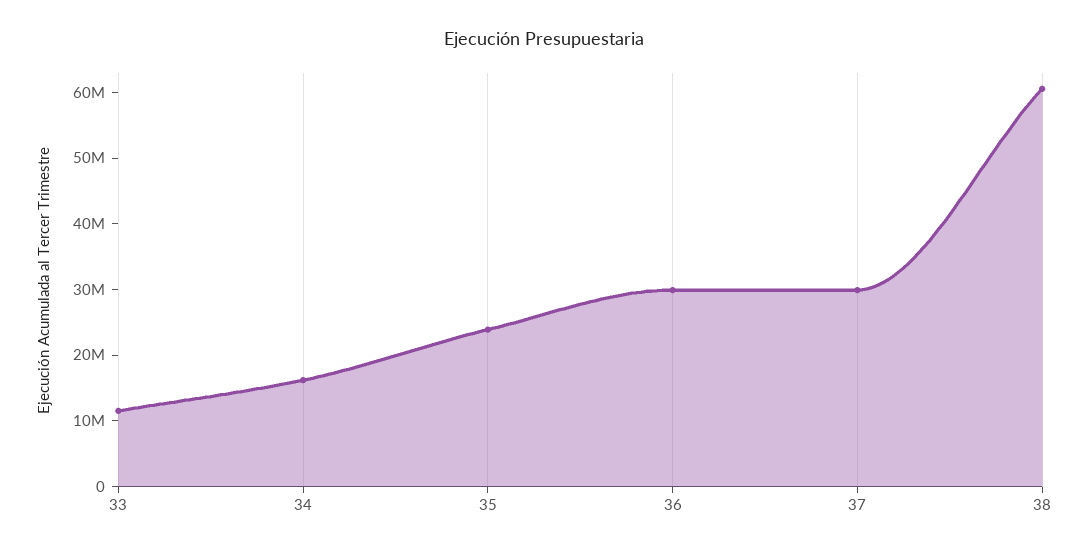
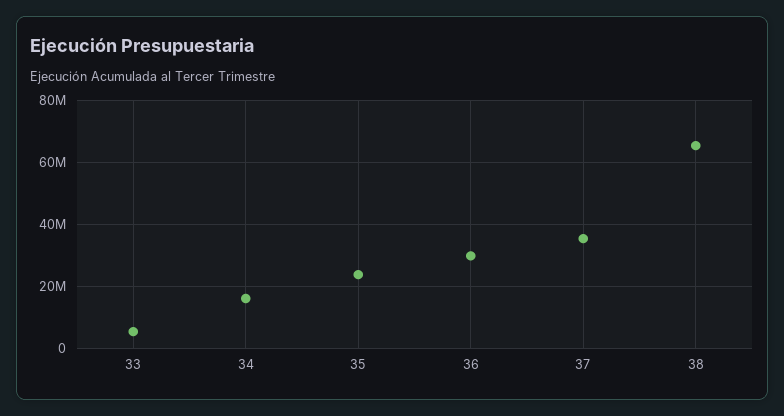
  {
-   "33": 12000000,
+   "33": 6000000,
    "34": 16000000,
    "35": 24000000,
    "36": 30000000,
-   "37": 30000000,
+   "37": 36000000,
-   "38": 60000000
+   "38": 66000000
  }

